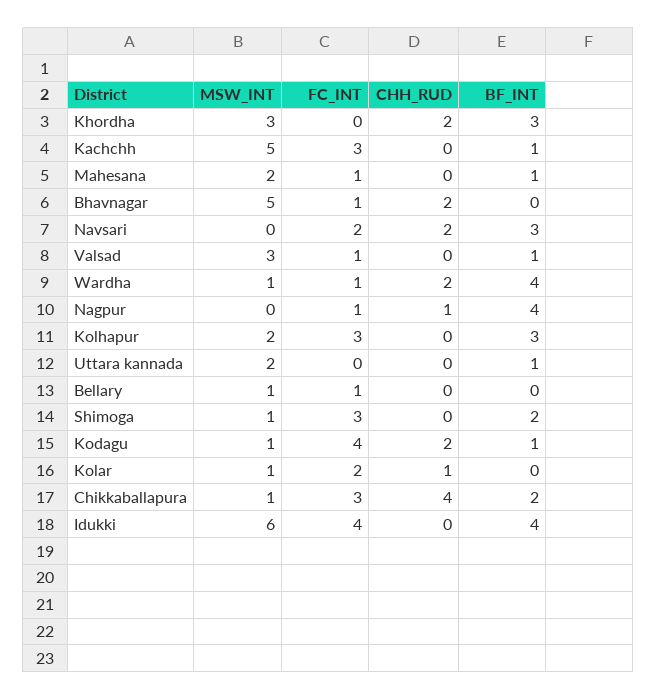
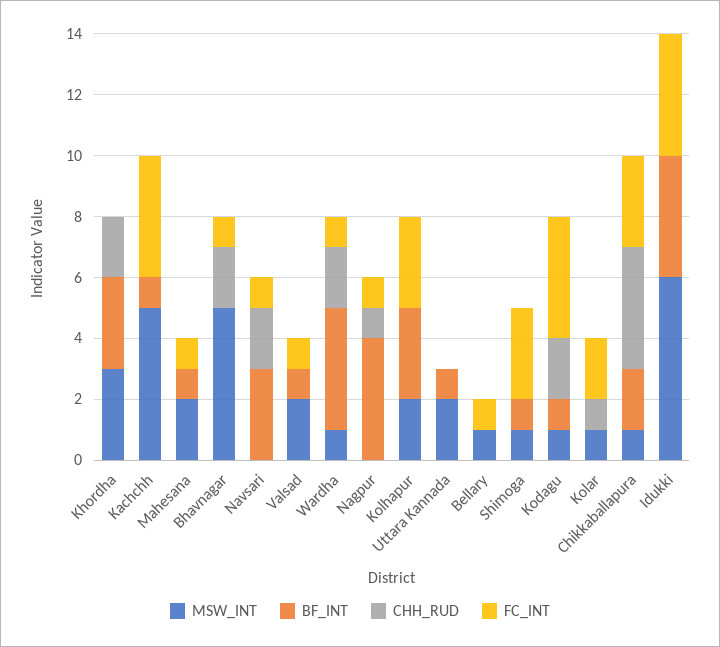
  {
    "MSW_INT": {
      "Khordha": 3,
      "Kachchh": 5,
      "Mahesana": 2,
      "Bhavnagar": 5,
      "Navsari": 0,
-     "Valsad": 3,
+     "Valsad": 2,
      "Wardha": 1,
      "Nagpur": 0,
      "Kolhapur": 2,
      "Uttara kannada": 2,
      "Bellary": 1,
      "Shimoga": 1,
      "Kodagu": 1,
      "Kolar": 1,
      "Chikkaballapura": 1,
      "Idukki": 6
    },
    "FC_INT": {
      "Khordha": 0,
-     "Kachchh": 3,
+     "Kachchh": 4,
      "Mahesana": 1,
      "Bhavnagar": 1,
-     "Navsari": 2,
+     "Navsari": 1,
      "Valsad": 1,
      "Wardha": 1,
      "Nagpur": 1,
      "Kolhapur": 3,
      "Uttara kannada": 0,
      "Bellary": 1,
      "Shimoga": 3,
      "Kodagu": 4,
      "Kolar": 2,
      "Chikkaballapura": 3,
      "Idukki": 4
    },
    "CHH_RUD": {
      "Khordha": 2,
      "Kachchh": 0,
      "Mahesana": 0,
      "Bhavnagar": 2,
      "Navsari": 2,
      "Valsad": 0,
      "Wardha": 2,
      "Nagpur": 1,
      "Kolhapur": 0,
      "Uttara kannada": 0,
      "Bellary": 0,
      "Shimoga": 0,
      "Kodagu": 2,
      "Kolar": 1,
      "Chikkaballapura": 4,
      "Idukki": 0
    },
    "BF_INT": {
      "Khordha": 3,
      "Kachchh": 1,
      "Mahesana": 1,
      "Bhavnagar": 0,
      "Navsari": 3,
      "Valsad": 1,
      "Wardha": 4,
      "Nagpur": 4,
      "Kolhapur": 3,
      "Uttara kannada": 1,
      "Bellary": 0,
-     "Shimoga": 2,
+     "Shimoga": 1,
      "Kodagu": 1,
      "Kolar": 0,
      "Chikkaballapura": 2,
      "Idukki": 4
    }
  }

